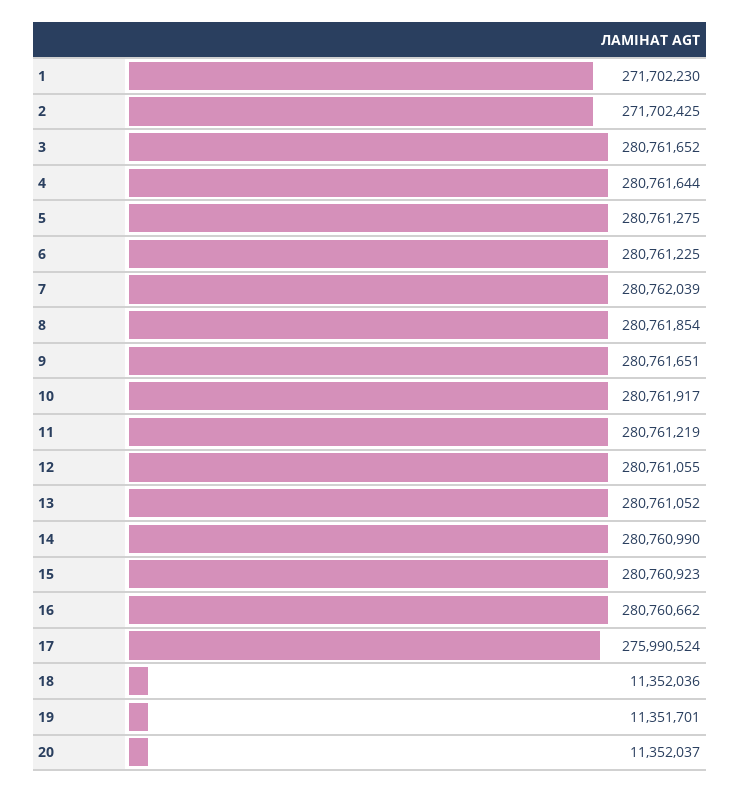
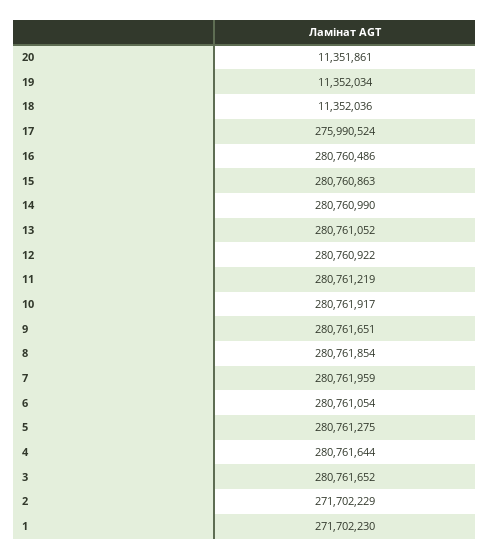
  {
    "1": 271702230,
-   "2": 271702425,
+   "2": 271702229,
    "3": 280761652,
    "4": 280761644,
    "5": 280761275,
-   "6": 280761225,
+   "6": 280761054,
-   "7": 280762039,
+   "7": 280761959,
    "8": 280761854,
    "9": 280761651,
    "10": 280761917,
    "11": 280761219,
-   "12": 280761055,
+   "12": 280760922,
    "13": 280761052,
    "14": 280760990,
-   "15": 280760923,
+   "15": 280760863,
-   "16": 280760662,
+   "16": 280760486,
    "17": 275990524,
    "18": 11352036,
-   "19": 11351701,
+   "19": 11352034,
-   "20": 11352037
+   "20": 11351861
  }

